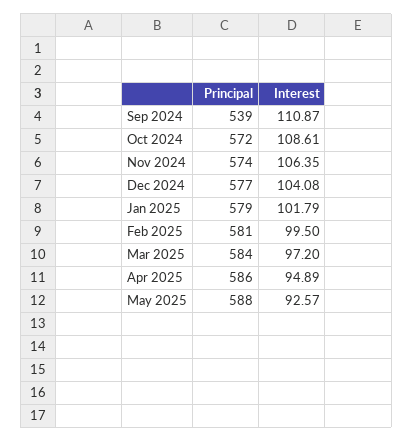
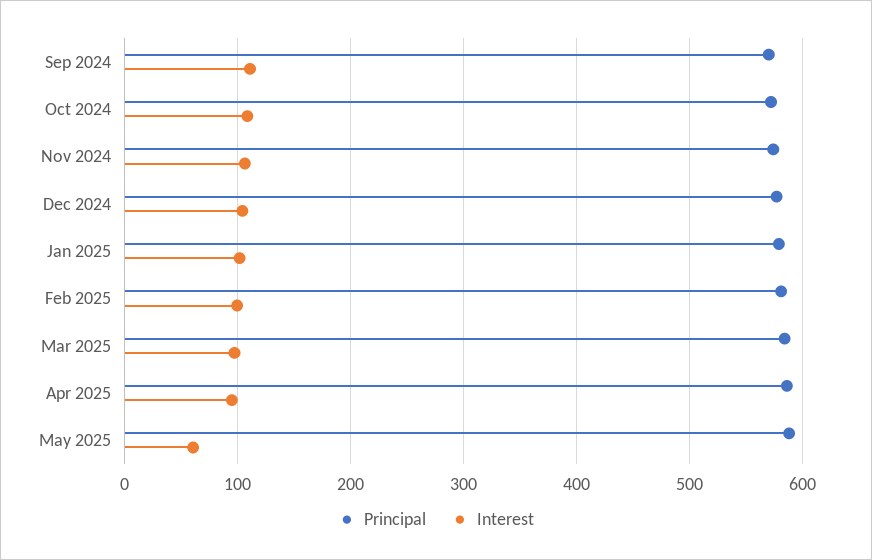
  {
    "Principal": {
-     "Sep 2024": 539,
+     "Sep 2024": 570,
      "Oct 2024": 572,
      "Nov 2024": 574,
      "Dec 2024": 577,
      "Jan 2025": 579,
      "Feb 2025": 581,
      "Mar 2025": 584,
      "Apr 2025": 586,
      "May 2025": 588
    },
    "Interest": {
      "Sep 2024": 110.87,
      "Oct 2024": 108.61,
      "Nov 2024": 106.35,
      "Dec 2024": 104.08,
      "Jan 2025": 101.79,
      "Feb 2025": 99.5,
      "Mar 2025": 97.2,
      "Apr 2025": 94.89,
-     "May 2025": 92.57
+     "May 2025": 60
    }
  }

